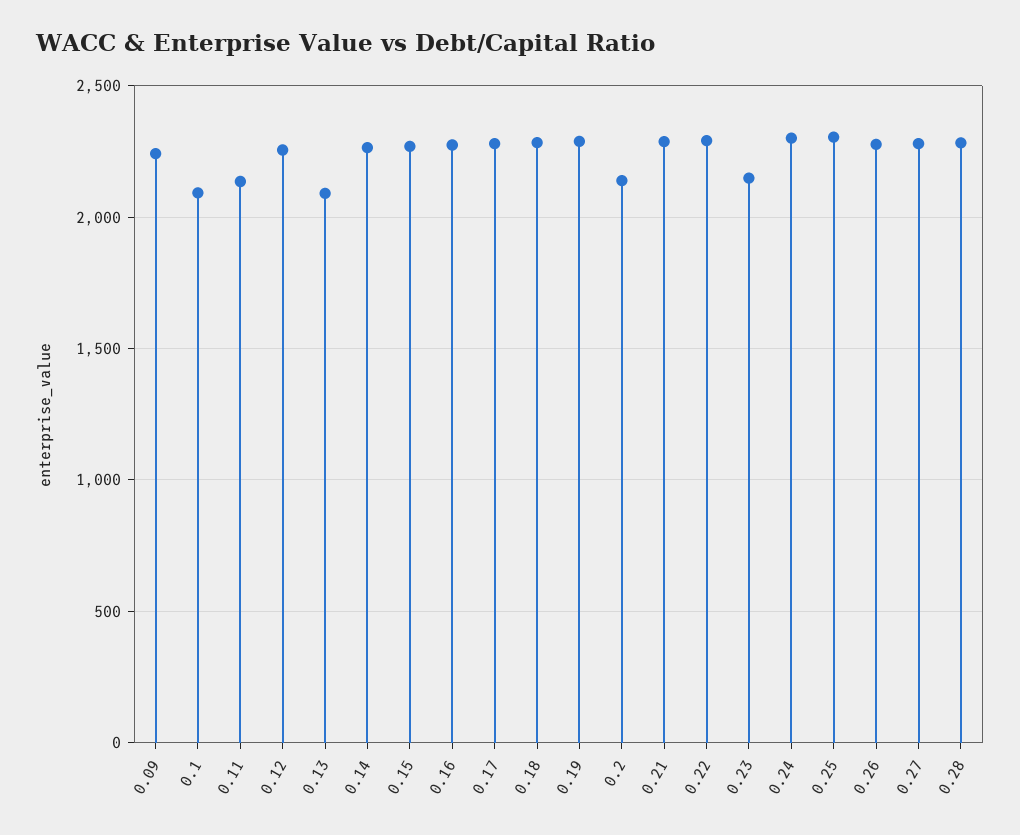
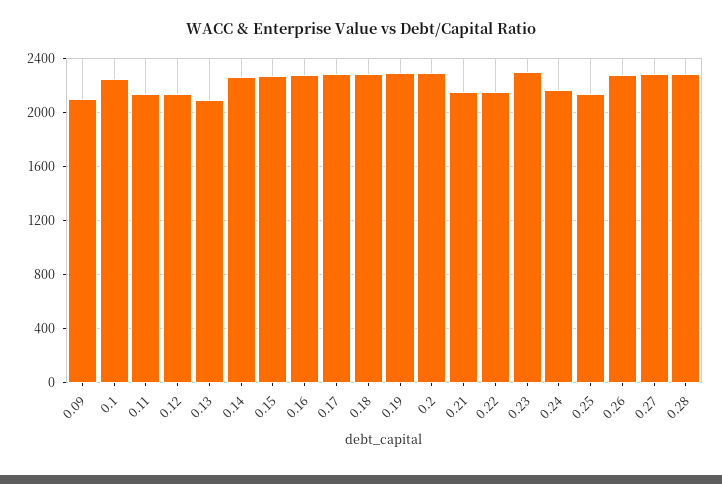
  {
-   "0.09": 2250,
+   "0.09": 2100,
-   "0.1": 2100,
+   "0.1": 2250,
    "0.11": 2150,
-   "0.12": 2250,
+   "0.12": 2150,
    "0.13": 2100,
    "0.14": 2250,
    "0.15": 2250,
    "0.16": 2300,
    "0.17": 2300,
    "0.18": 2300,
    "0.19": 2300,
-   "0.2": 2150,
+   "0.2": 2300,
-   "0.21": 2300,
+   "0.21": 2150,
-   "0.22": 2300,
+   "0.22": 2150,
-   "0.23": 2150,
+   "0.23": 2300,
-   "0.24": 2300,
+   "0.24": 2150,
-   "0.25": 2300,
+   "0.25": 2150,
    "0.26": 2300,
    "0.27": 2300,
    "0.28": 2300
  }

